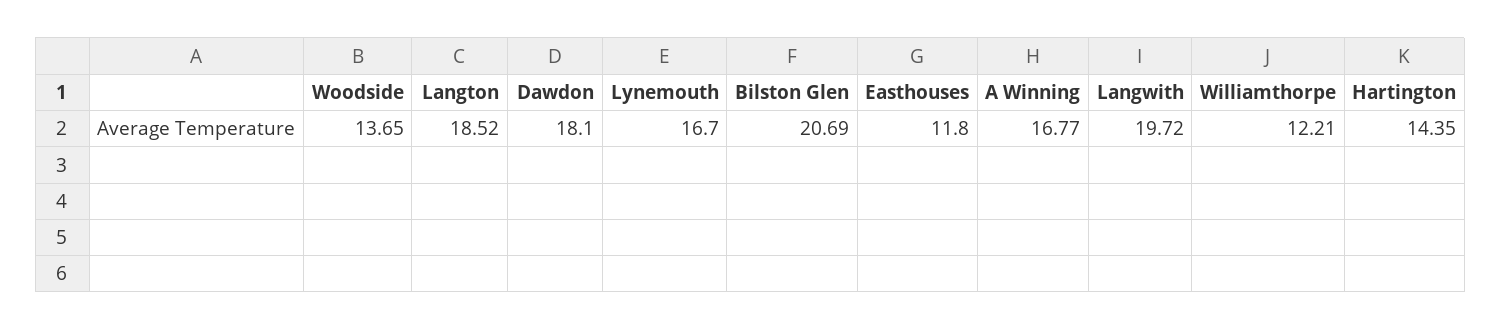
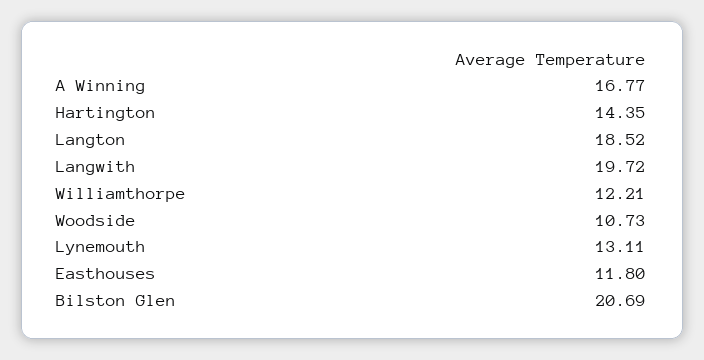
  {
-   "Woodside": 13.65,
+   "Woodside": 10.73,
    "Langton": 18.52,
-   "Dawdon": 18.1,
-   "Lynemouth": 16.7,
+   "Lynemouth": 13.11,
    "Bilston Glen": 20.69,
    "Easthouses": 11.8,
    "A Winning": 16.77,
    "Langwith": 19.72,
    "Williamthorpe": 12.21,
    "Hartington": 14.35
  }

